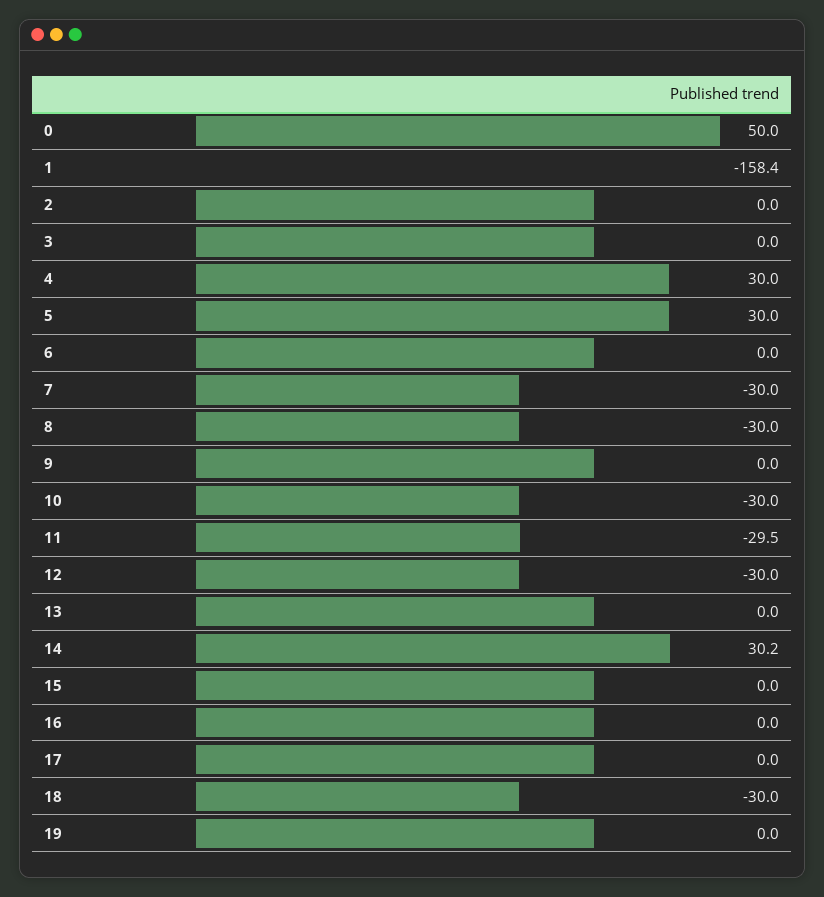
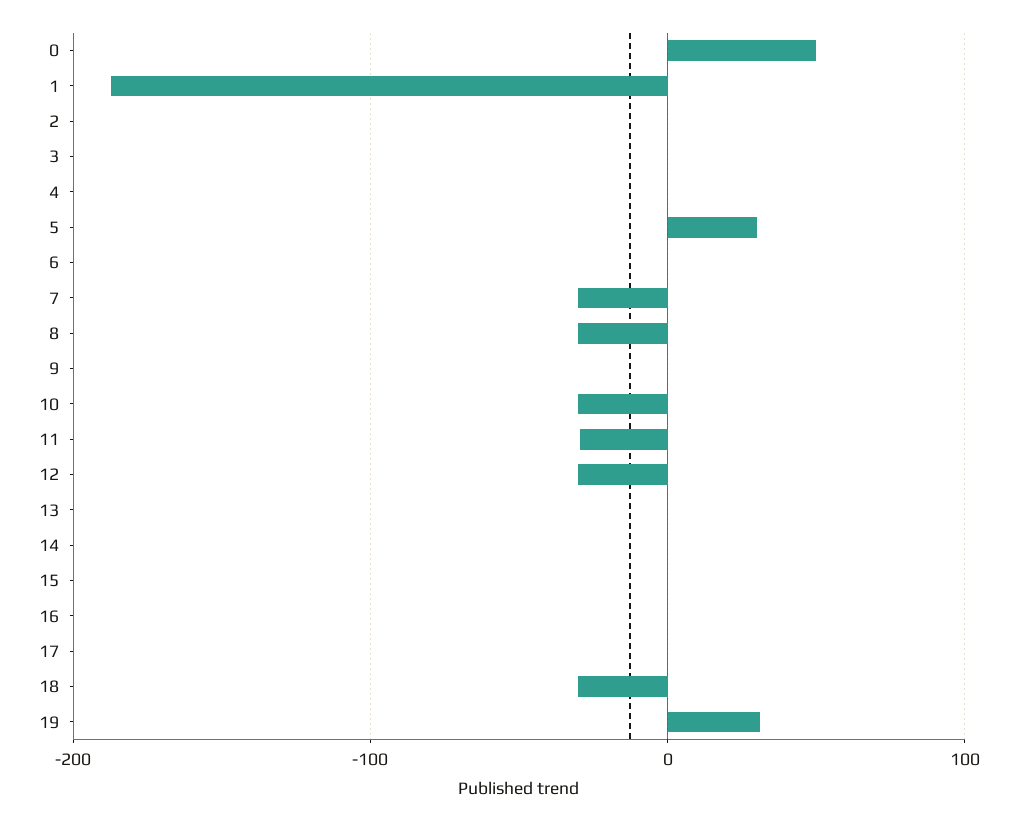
  {
    "0": 50,
-   "1": -158.4,
+   "1": -190,
    "2": 0,
    "3": 0,
-   "4": 30,
+   "4": 0,
    "5": 30,
    "6": 0,
    "7": -30,
    "8": -30,
    "9": 0,
    "10": -30,
    "11": -29.5,
    "12": -30,
    "13": 0,
-   "14": 30.2,
+   "14": 0,
    "15": 0,
    "16": 0,
    "17": 0,
    "18": -30,
-   "19": 0
+   "19": 30
  }

